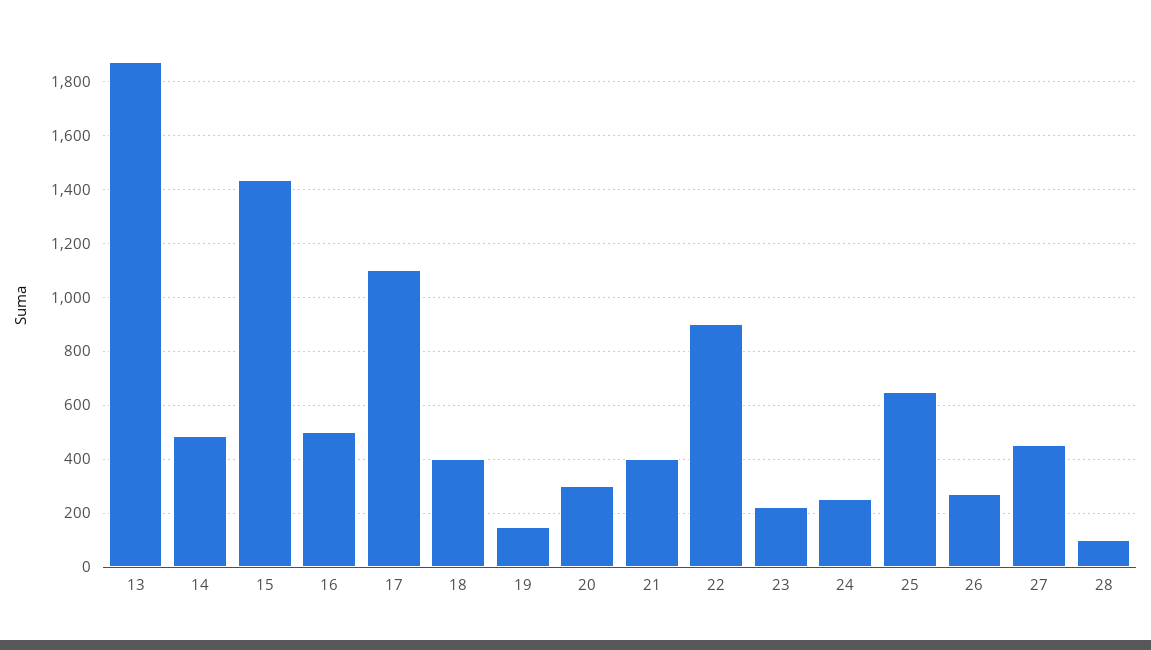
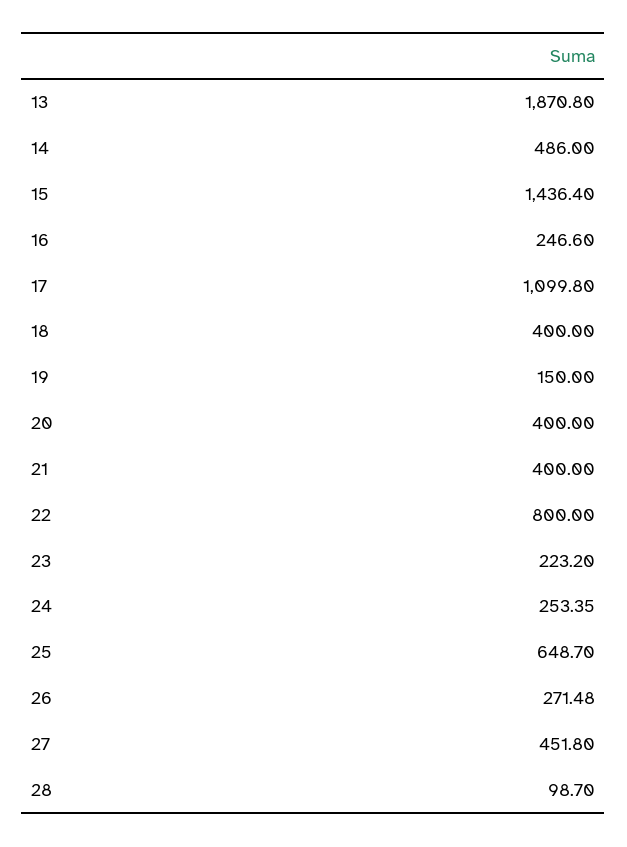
  {
    "13": 1870.8,
    "14": 486,
    "15": 1436.4,
-   "16": 500,
+   "16": 246.6,
    "17": 1099.8,
    "18": 400,
    "19": 150,
-   "20": 300,
+   "20": 400,
    "21": 400,
-   "22": 900,
+   "22": 800,
    "23": 223.2,
    "24": 253.35,
    "25": 648.7,
    "26": 271.48,
    "27": 451.8,
    "28": 98.7
  }

